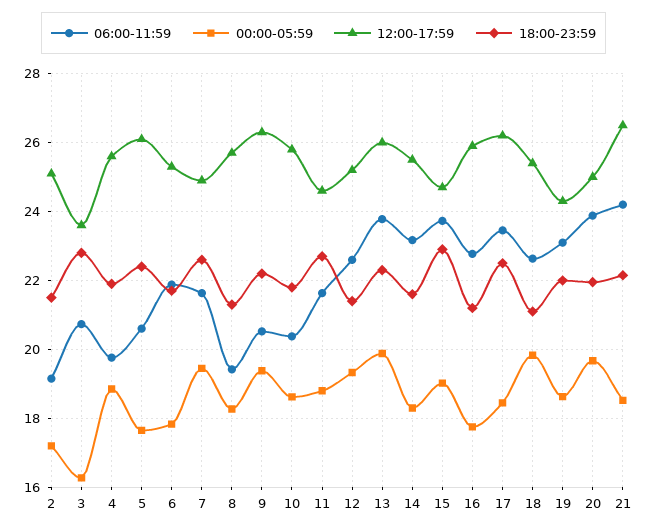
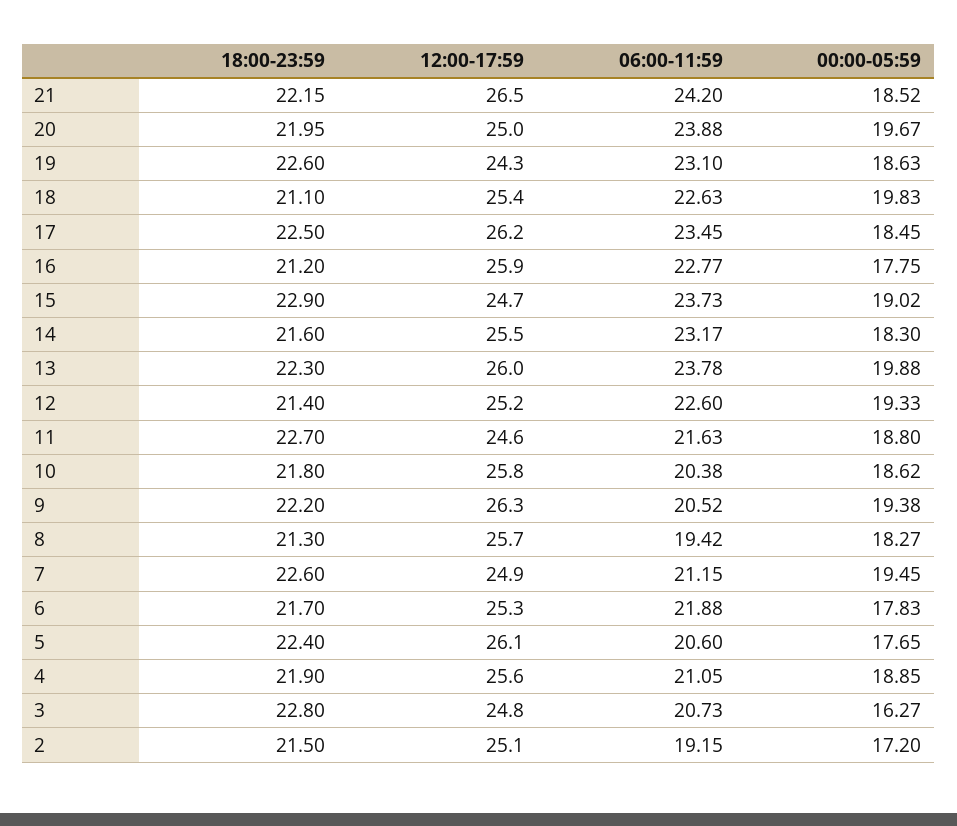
  {
    "06:00-11:59": {
      "2": 19.15,
      "3": 20.73,
-     "4": 19.8,
+     "4": 21.05,
      "5": 20.6,
      "6": 21.88,
-     "7": 21.6,
+     "7": 21.15,
      "8": 19.42,
      "9": 20.52,
      "10": 20.38,
      "11": 21.63,
      "12": 22.6,
      "13": 23.78,
      "14": 23.17,
      "15": 23.73,
      "16": 22.77,
      "17": 23.45,
      "18": 22.63,
      "19": 23.1,
      "20": 23.88,
      "21": 24.2
    },
    "00:00-05:59": {
      "2": 17.2,
      "3": 16.27,
      "4": 18.85,
      "5": 17.65,
      "6": 17.83,
      "7": 19.45,
      "8": 18.27,
      "9": 19.38,
      "10": 18.62,
      "11": 18.8,
      "12": 19.33,
      "13": 19.88,
      "14": 18.3,
      "15": 19.02,
      "16": 17.75,
      "17": 18.45,
      "18": 19.83,
      "19": 18.63,
      "20": 19.67,
      "21": 18.52
    },
    "12:00-17:59": {
      "2": 25.1,
-     "3": 23.6,
+     "3": 24.8,
      "4": 25.6,
      "5": 26.1,
      "6": 25.3,
      "7": 24.9,
      "8": 25.7,
      "9": 26.3,
      "10": 25.8,
      "11": 24.6,
      "12": 25.2,
      "13": 26,
      "14": 25.5,
      "15": 24.7,
      "16": 25.9,
      "17": 26.2,
      "18": 25.4,
      "19": 24.3,
      "20": 25,
      "21": 26.5
    },
    "18:00-23:59": {
      "2": 21.5,
      "3": 22.8,
      "4": 21.9,
      "5": 22.4,
      "6": 21.7,
      "7": 22.6,
      "8": 21.3,
      "9": 22.2,
      "10": 21.8,
      "11": 22.7,
      "12": 21.4,
      "13": 22.3,
      "14": 21.6,
      "15": 22.9,
      "16": 21.2,
      "17": 22.5,
      "18": 21.1,
-     "19": 22,
+     "19": 22.6,
      "20": 21.95,
      "21": 22.15
    }
  }

